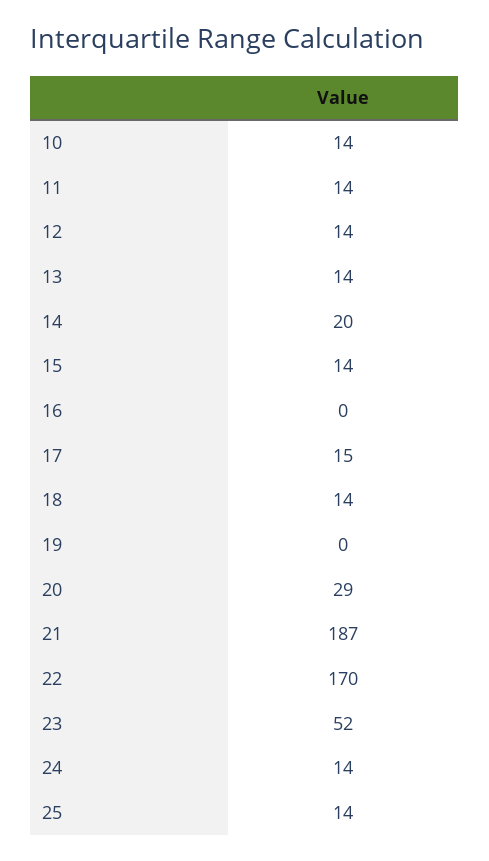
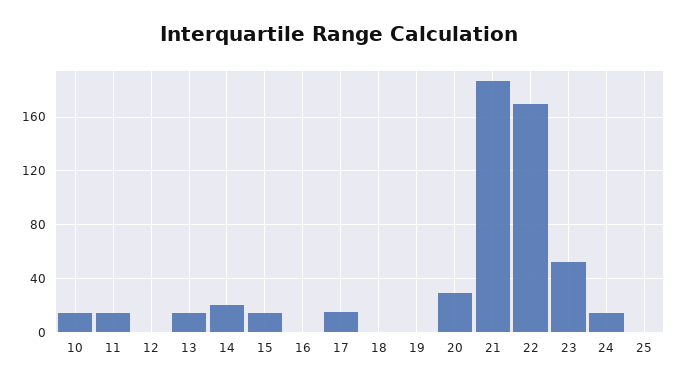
  {
    "10": 14,
    "11": 14,
-   "12": 14,
+   "12": 0,
    "13": 14,
    "14": 20,
    "15": 14,
    "16": 0,
    "17": 15,
-   "18": 14,
+   "18": 0,
    "19": 0,
    "20": 29,
    "21": 187,
    "22": 170,
    "23": 52,
    "24": 14,
-   "25": 14
+   "25": 0
  }

